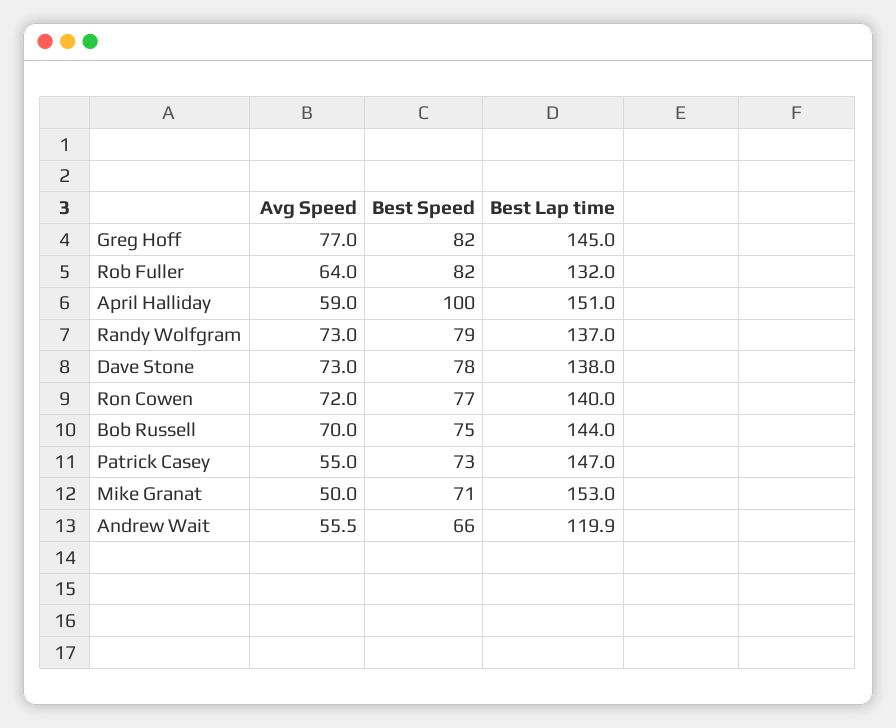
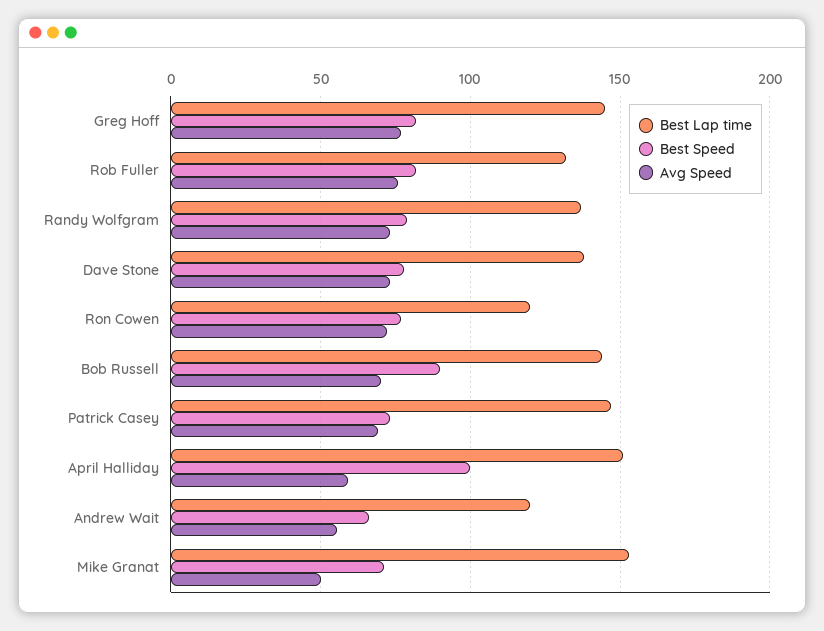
  {
    "Avg Speed": {
      "Greg Hoff": 77,
-     "Rob Fuller": 64,
+     "Rob Fuller": 75,
      "April Halliday": 59,
      "Randy Wolfgram": 73,
      "Dave Stone": 73,
      "Ron Cowen": 72,
      "Bob Russell": 70,
-     "Patrick Casey": 55,
+     "Patrick Casey": 70,
      "Mike Granat": 50,
      "Andrew Wait": 55.5
    },
    "Best Speed": {
      "Greg Hoff": 82,
      "Rob Fuller": 82,
      "April Halliday": 100,
      "Randy Wolfgram": 79,
      "Dave Stone": 78,
      "Ron Cowen": 77,
-     "Bob Russell": 75,
+     "Bob Russell": 90,
      "Patrick Casey": 73,
      "Mike Granat": 71,
      "Andrew Wait": 66
    },
    "Best Lap time": {
      "Greg Hoff": 145,
      "Rob Fuller": 132,
      "April Halliday": 151,
      "Randy Wolfgram": 137,
      "Dave Stone": 138,
-     "Ron Cowen": 140,
+     "Ron Cowen": 120,
      "Bob Russell": 144,
      "Patrick Casey": 147,
      "Mike Granat": 153,
      "Andrew Wait": 119.9
    }
  }

